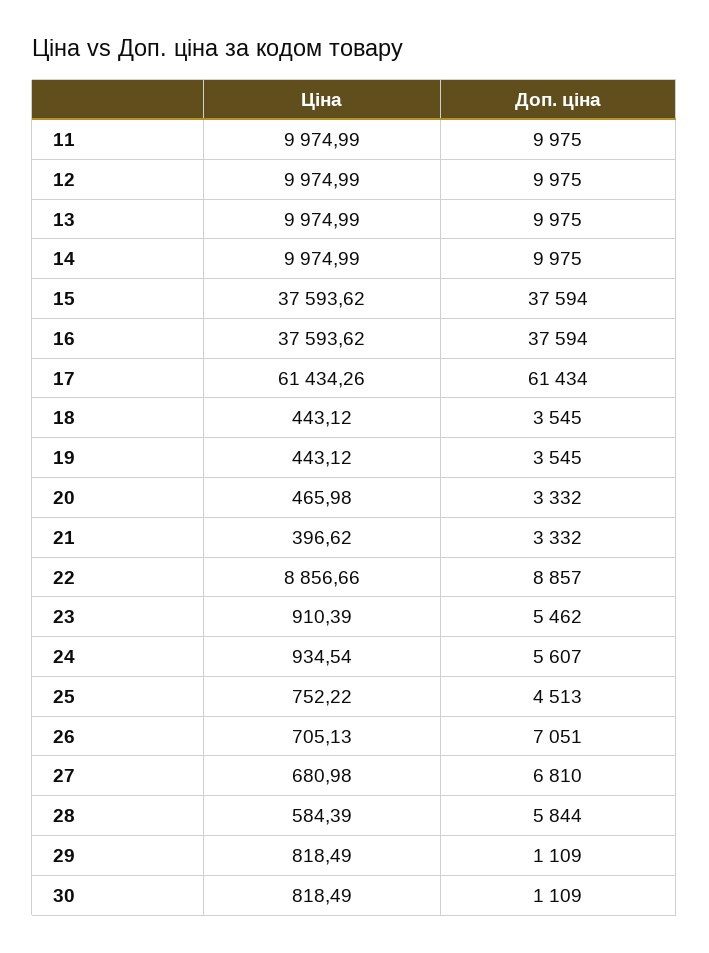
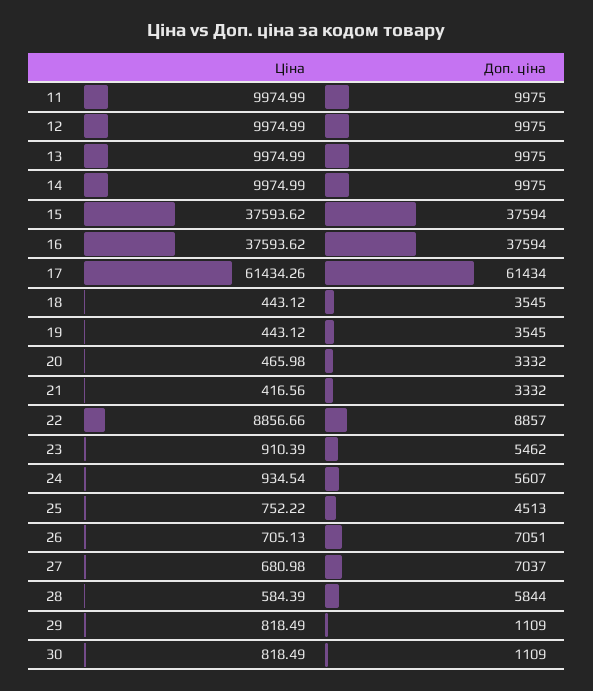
  {
    "Ціна": {
      "11": 9974.99,
      "12": 9974.99,
      "13": 9974.99,
      "14": 9974.99,
      "15": 37593.62,
      "16": 37593.62,
      "17": 61434.26,
      "18": 443.12,
      "19": 443.12,
      "20": 465.98,
-     "21": 396.62,
+     "21": 416.56,
      "22": 8856.66,
      "23": 910.39,
      "24": 934.54,
      "25": 752.22,
      "26": 705.13,
      "27": 680.98,
      "28": 584.39,
      "29": 818.49,
      "30": 818.49
    },
    "Доп. ціна": {
      "11": 9975,
      "12": 9975,
      "13": 9975,
      "14": 9975,
      "15": 37594,
      "16": 37594,
      "17": 61434,
      "18": 3545,
      "19": 3545,
      "20": 3332,
      "21": 3332,
      "22": 8857,
      "23": 5462,
      "24": 5607,
      "25": 4513,
      "26": 7051,
-     "27": 6810,
+     "27": 7037,
      "28": 5844,
      "29": 1109,
      "30": 1109
    }
  }

